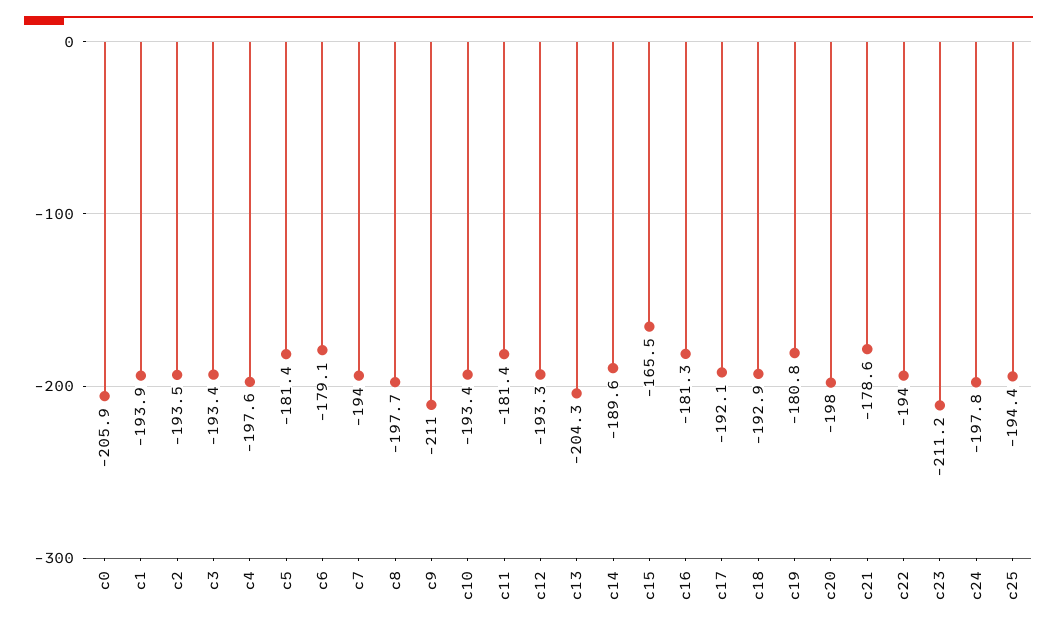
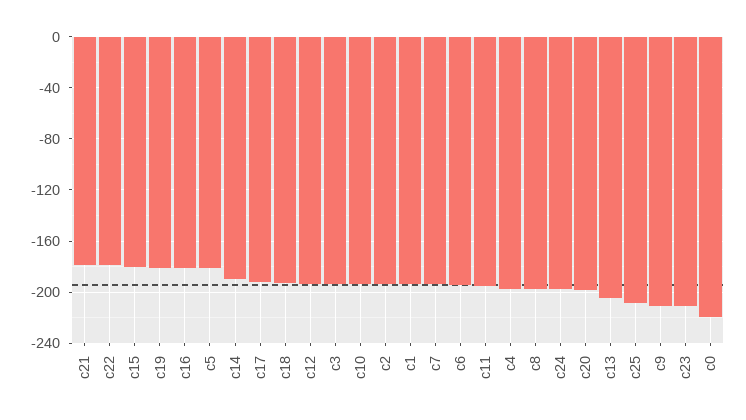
  {
-   "c0": -205.9,
+   "c0": -220,
    "c1": -193.9,
    "c2": -193.5,
    "c3": -193.4,
    "c4": -197.6,
    "c5": -181.4,
-   "c6": -179.1,
+   "c6": -195,
    "c7": -194,
    "c8": -197.7,
    "c9": -211,
    "c10": -193.4,
-   "c11": -181.4,
+   "c11": -195,
    "c12": -193.3,
    "c13": -204.3,
    "c14": -189.6,
-   "c15": -165.5,
+   "c15": -180,
    "c16": -181.3,
    "c17": -192.1,
    "c18": -192.9,
    "c19": -180.8,
    "c20": -198,
    "c21": -178.6,
-   "c22": -194,
+   "c22": -180,
    "c23": -211.2,
    "c24": -197.8,
-   "c25": -194.4
+   "c25": -210
  }

